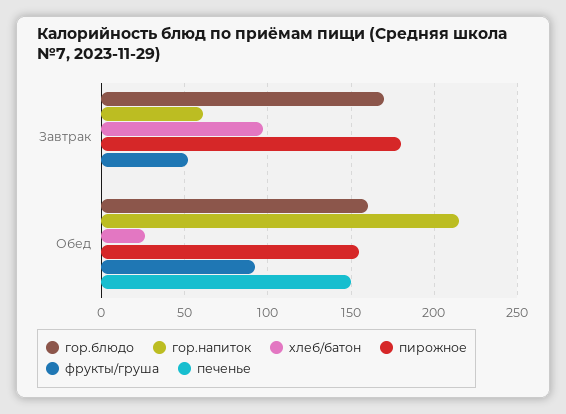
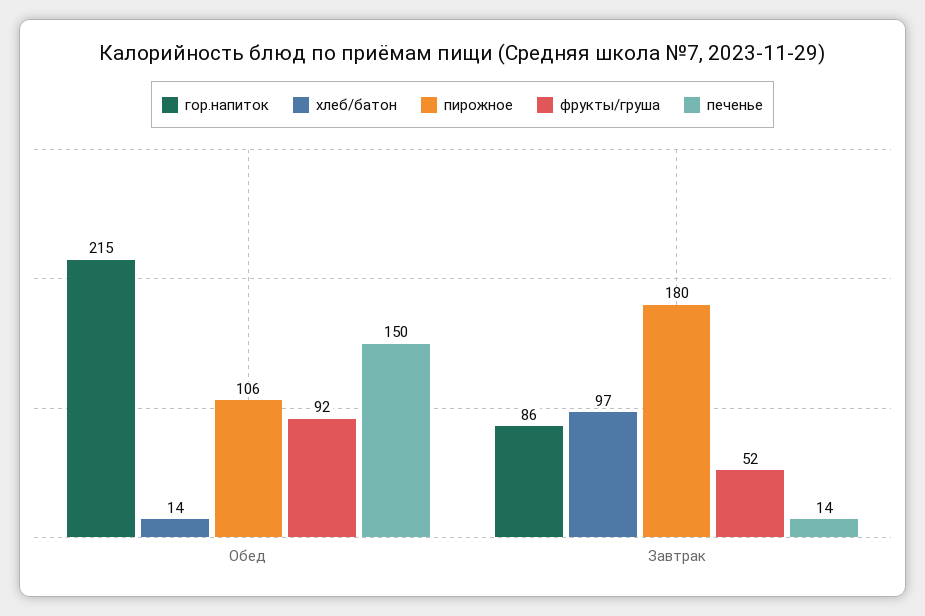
  {
-   "гор.блюдо": {
-     "Завтрак": 170,
-     "Обед": 160
-   },
    "гор.напиток": {
-     "Завтрак": 60,
+     "Завтрак": 86,
      "Обед": 215
    },
    "хлеб/батон": {
      "Завтрак": 97,
-     "Обед": 25
+     "Обед": 14
    },
    "пирожное": {
      "Завтрак": 180,
-     "Обед": 155
+     "Обед": 106
    },
    "фрукты/груша": {
      "Завтрак": 52,
      "Обед": 92
    },
    "печенье": {
-     "Завтрак": 0,
+     "Завтрак": 14,
      "Обед": 150
    }
  }

